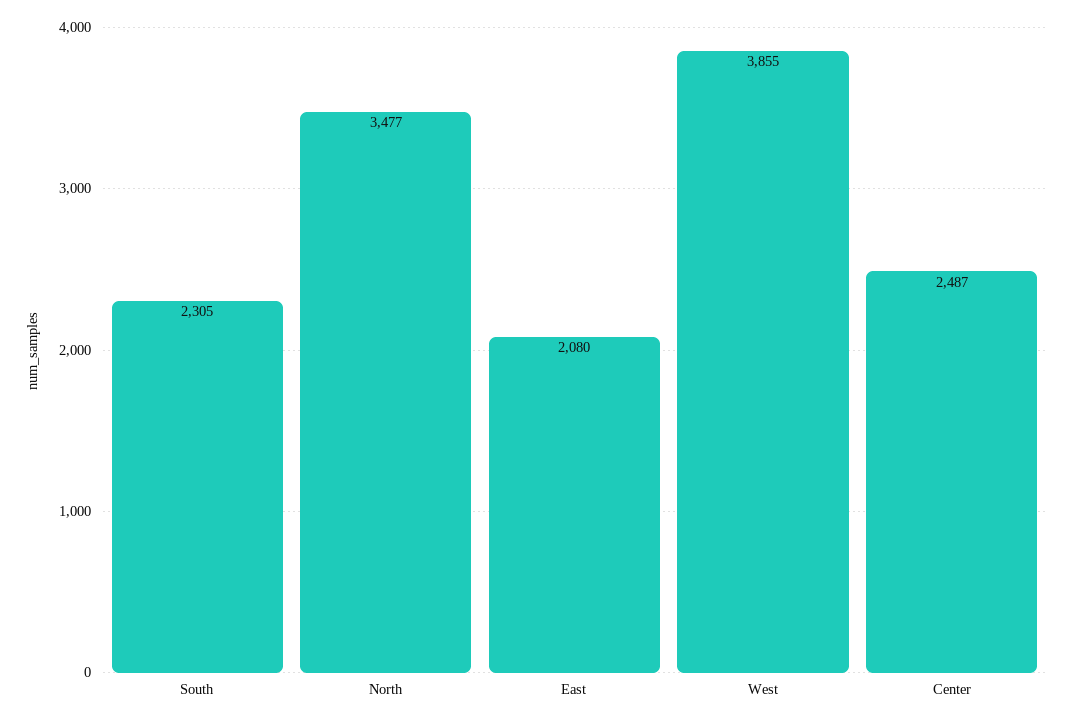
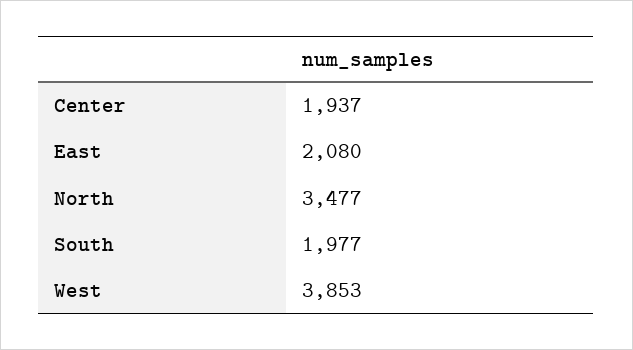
  {
-   "South": 2305,
+   "South": 1977,
    "North": 3477,
    "East": 2080,
-   "West": 3855,
+   "West": 3853,
-   "Center": 2487
+   "Center": 1937
  }

